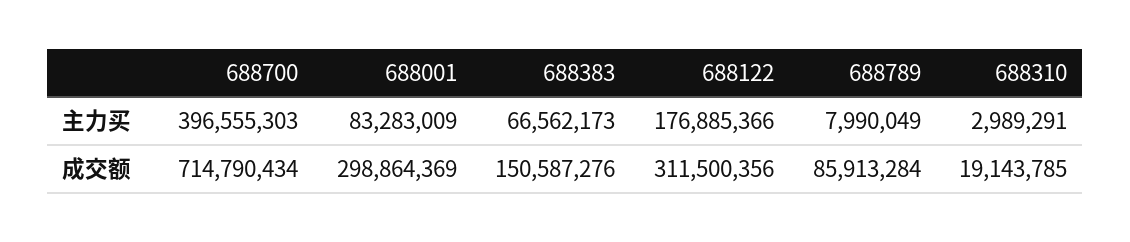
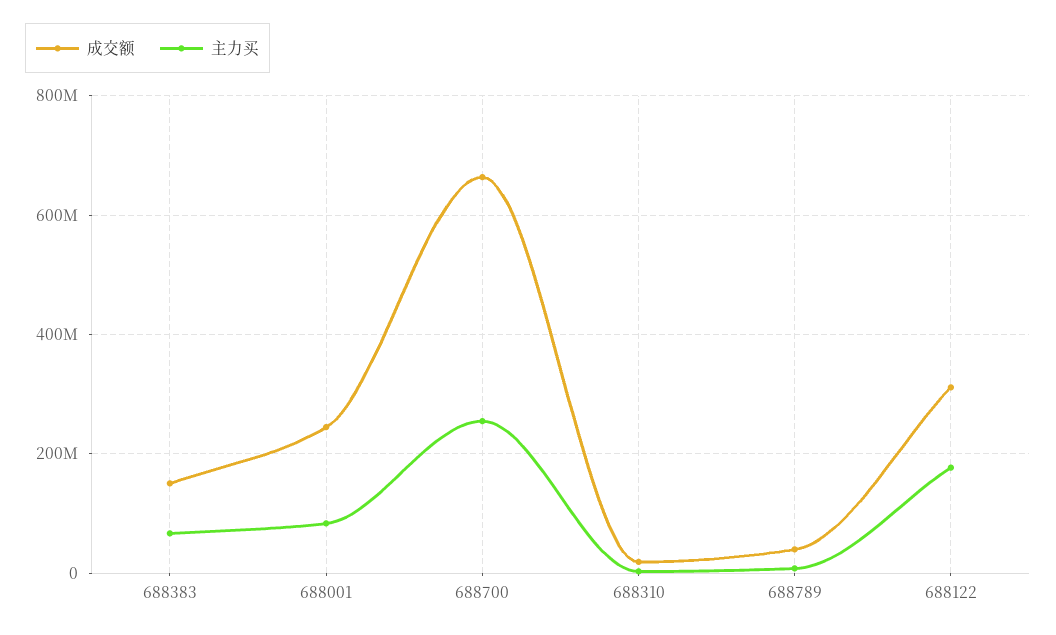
  {
    "主力买": {
-     "688700": 396555303,
+     "688700": 260000000,
      "688001": 83283009,
      "688383": 66562173,
      "688122": 176885366,
      "688789": 7990049,
      "688310": 2989291
    },
    "成交额": {
-     "688700": 714790434,
+     "688700": 660000000,
-     "688001": 298864369,
+     "688001": 240000000,
      "688383": 150587276,
      "688122": 311500356,
-     "688789": 85913284,
+     "688789": 40000000,
      "688310": 19143785
    }
  }

